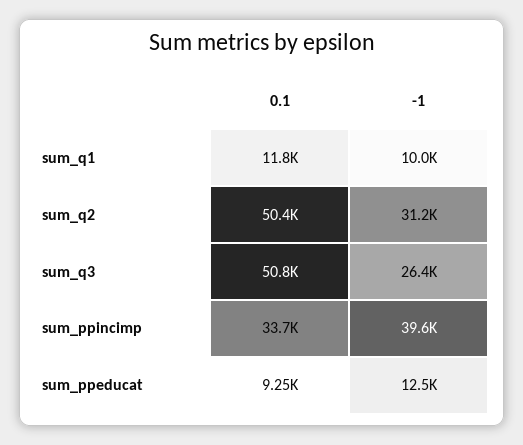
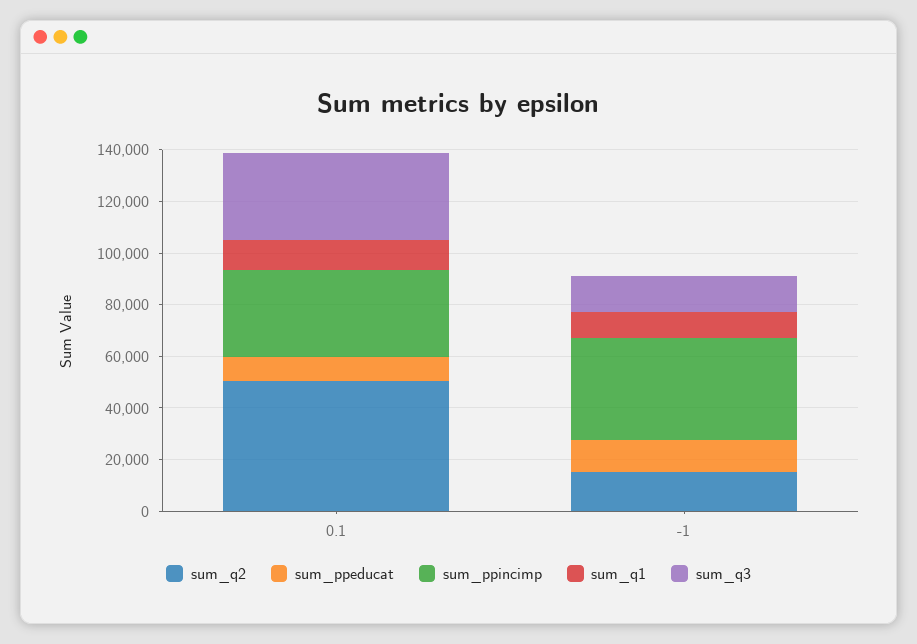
  {
    "sum_q1": {
      "0.1": 11800,
      "-1": 10000
    },
    "sum_q2": {
      "0.1": 50400,
-     "-1": 31200
+     "-1": 15000
    },
    "sum_q3": {
-     "0.1": 50800,
+     "0.1": 35000,
-     "-1": 26400
+     "-1": 15000
    },
    "sum_ppincimp": {
      "0.1": 33700,
      "-1": 39600
    },
    "sum_ppeducat": {
      "0.1": 9250,
      "-1": 12500
    }
  }

